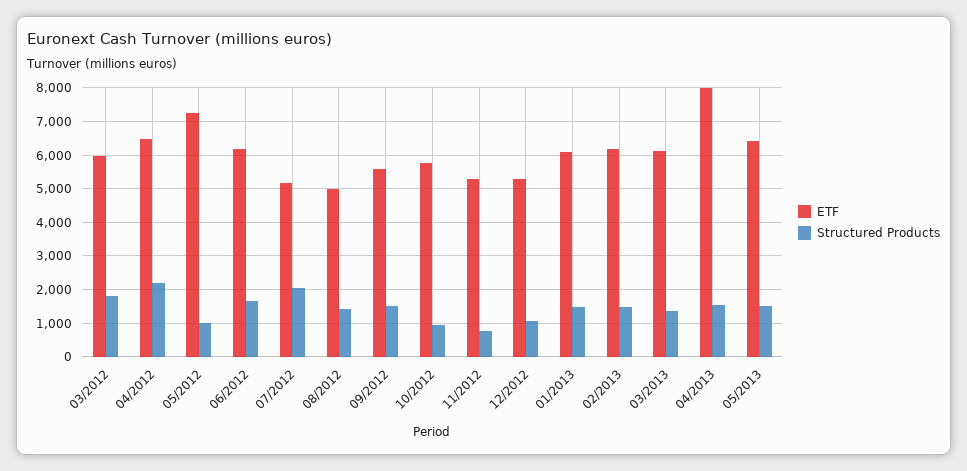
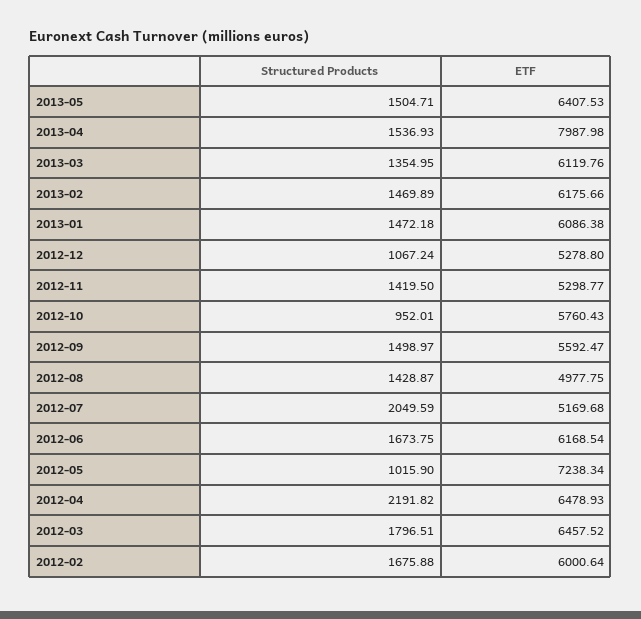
  {
    "ETF": {
-     "03/2012": 6000,
+     "03/2012": 6457.52,
      "04/2012": 6478.93,
      "05/2012": 7238.34,
      "06/2012": 6168.54,
      "07/2012": 5169.68,
      "08/2012": 4977.75,
      "09/2012": 5592.47,
      "10/2012": 5760.43,
      "11/2012": 5298.77,
      "12/2012": 5278.8,
      "01/2013": 6086.38,
      "02/2013": 6175.66,
      "03/2013": 6119.76,
      "04/2013": 7987.98,
-     "05/2013": 6407.53
+     "05/2013": 6407.53,
+     "2012-02": 6000.64
    },
    "Structured Products": {
      "03/2012": 1796.51,
      "04/2012": 2191.82,
      "05/2012": 1015.9,
      "06/2012": 1673.75,
      "07/2012": 2049.59,
      "08/2012": 1428.87,
      "09/2012": 1498.97,
      "10/2012": 952.01,
-     "11/2012": 800,
+     "11/2012": 1419.5,
      "12/2012": 1067.24,
      "01/2013": 1472.18,
      "02/2013": 1469.89,
      "03/2013": 1354.95,
      "04/2013": 1536.93,
-     "05/2013": 1504.71
+     "05/2013": 1504.71,
+     "2012-02": 1675.88
    }
  }

